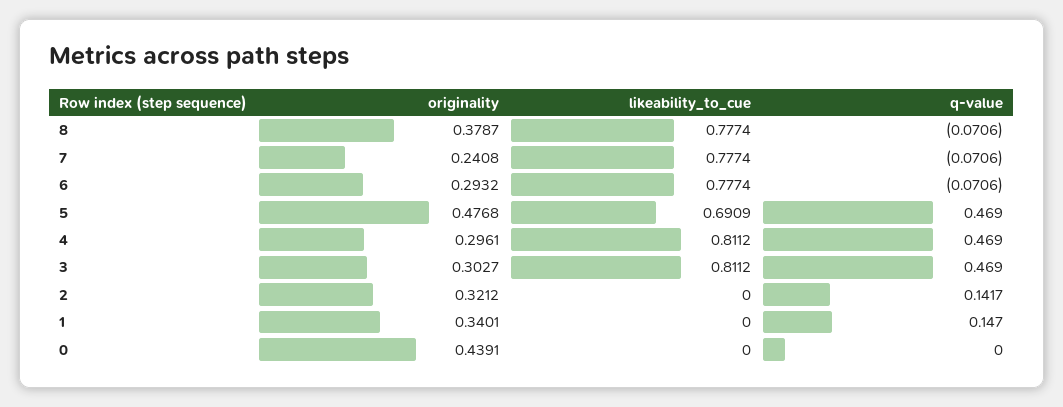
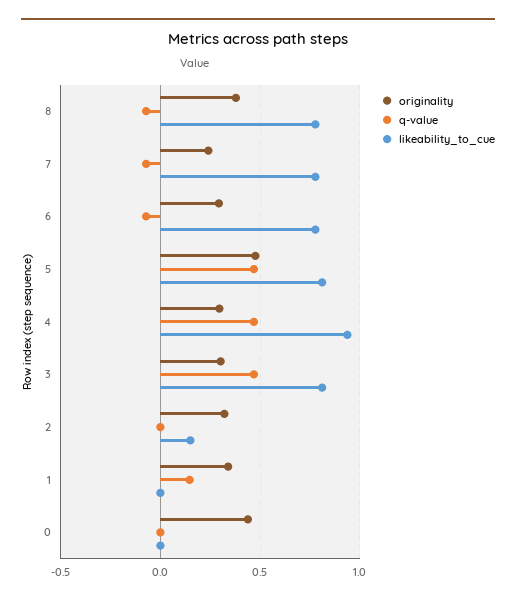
  {
    "originality": {
      "8": 0.3787,
      "7": 0.2408,
      "6": 0.2932,
      "5": 0.4768,
      "4": 0.2961,
      "3": 0.3027,
      "2": 0.3212,
      "1": 0.3401,
      "0": 0.4391
    },
    "likeability_to_cue": {
      "8": 0.7774,
      "7": 0.7774,
      "6": 0.7774,
-     "5": 0.6909,
+     "5": 0.8,
-     "4": 0.8112,
+     "4": 0.95,
      "3": 0.8112,
-     "2": 0,
+     "2": 0.15,
      "1": 0,
      "0": 0
    },
    "q-value": {
      "8": -0.0706,
      "7": -0.0706,
      "6": -0.0706,
      "5": 0.469,
      "4": 0.469,
      "3": 0.469,
-     "2": 0.1417,
+     "2": 0,
      "1": 0.147,
      "0": 0
    }
  }

